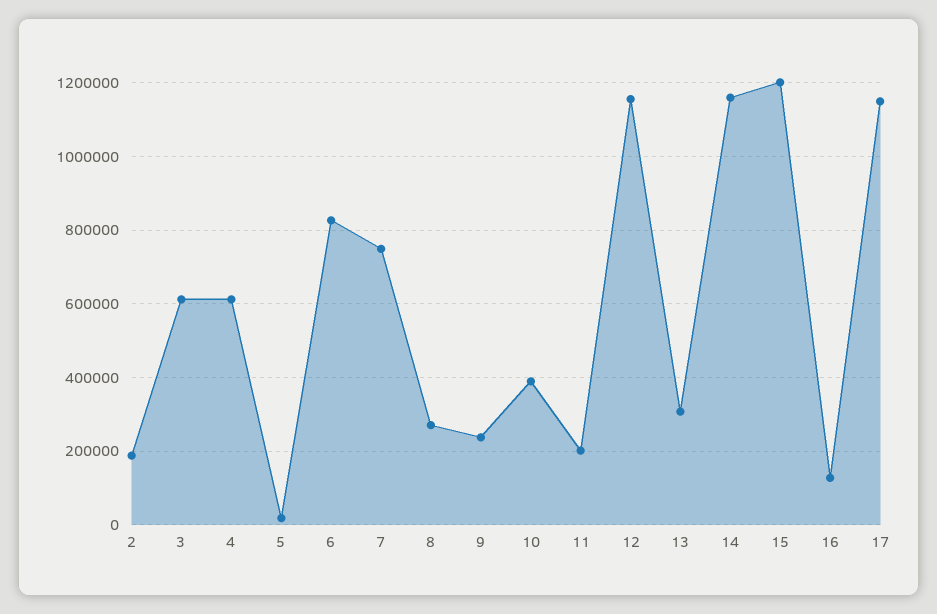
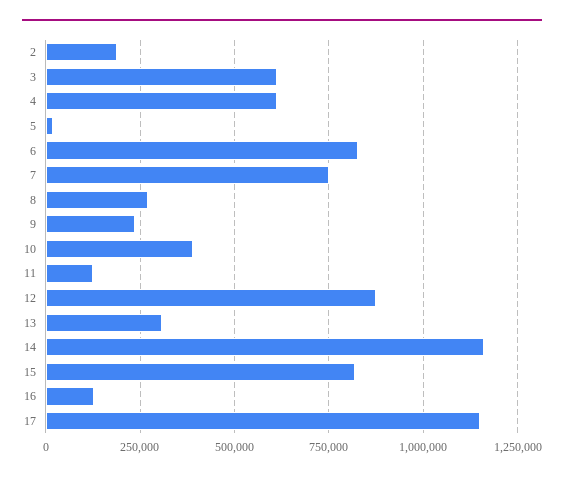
  {
    "2": 180000,
    "3": 620000,
    "4": 620000,
    "5": 20000,
    "6": 820000,
    "7": 740000,
    "8": 280000,
    "9": 240000,
    "10": 380000,
-   "11": 200000,
+   "11": 125000,
-   "12": 1160000,
+   "12": 875000,
    "13": 300000,
    "14": 1160000,
-   "15": 1200000,
+   "15": 825000,
    "16": 120000,
    "17": 1140000
  }

